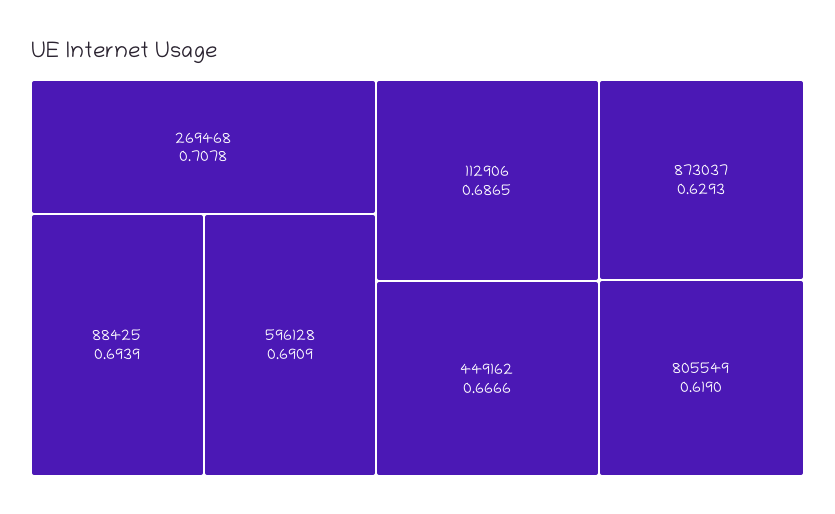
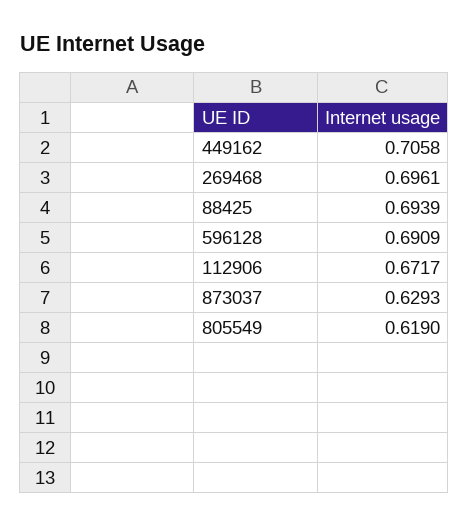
  {
-   "269468": 0.7078,
+   "269468": 0.6961,
    "88425": 0.6939,
    "596128": 0.6909,
-   "112906": 0.6865,
+   "112906": 0.6717,
-   "449162": 0.6666,
+   "449162": 0.7058,
    "873037": 0.6293,
    "805549": 0.619
  }

